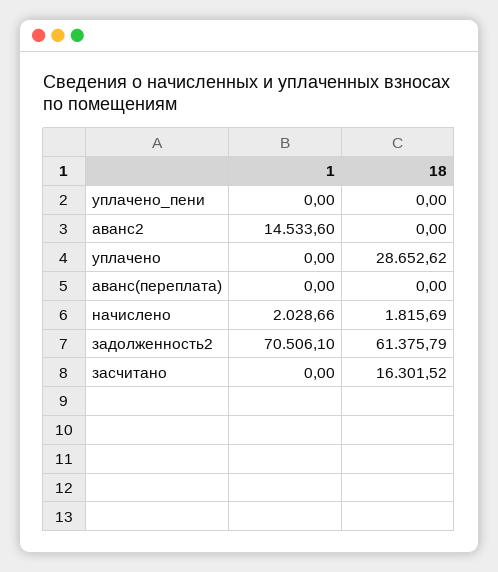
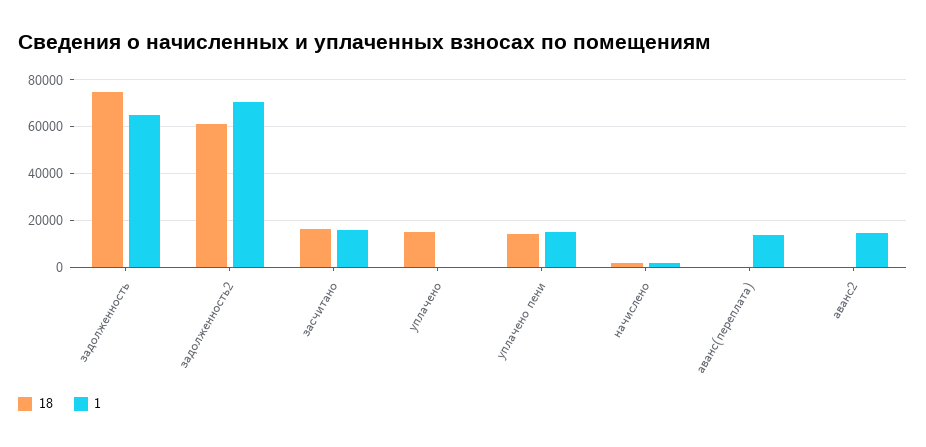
  {
    "1": {
-     "уплачено_пени": 0,
+     "уплачено_пени": 15000,
      "аванс2": 14533.6,
      "уплачено": 0,
-     "аванс(переплата)": 0,
+     "аванс(переплата)": 15000,
      "начислено": 2028.66,
      "задолженность2": 70506.1,
-     "засчитано": 0
+     "засчитано": 15000,
+     "задолженность": 65000
    },
    "18": {
-     "уплачено_пени": 0,
+     "уплачено_пени": 15000,
      "аванс2": 0,
-     "уплачено": 28652.62,
+     "уплачено": 15000,
      "аванс(переплата)": 0,
      "начислено": 1815.69,
      "задолженность2": 61375.79,
-     "засчитано": 16301.52
+     "засчитано": 16301.52,
+     "задолженность": 75000
    }
  }

